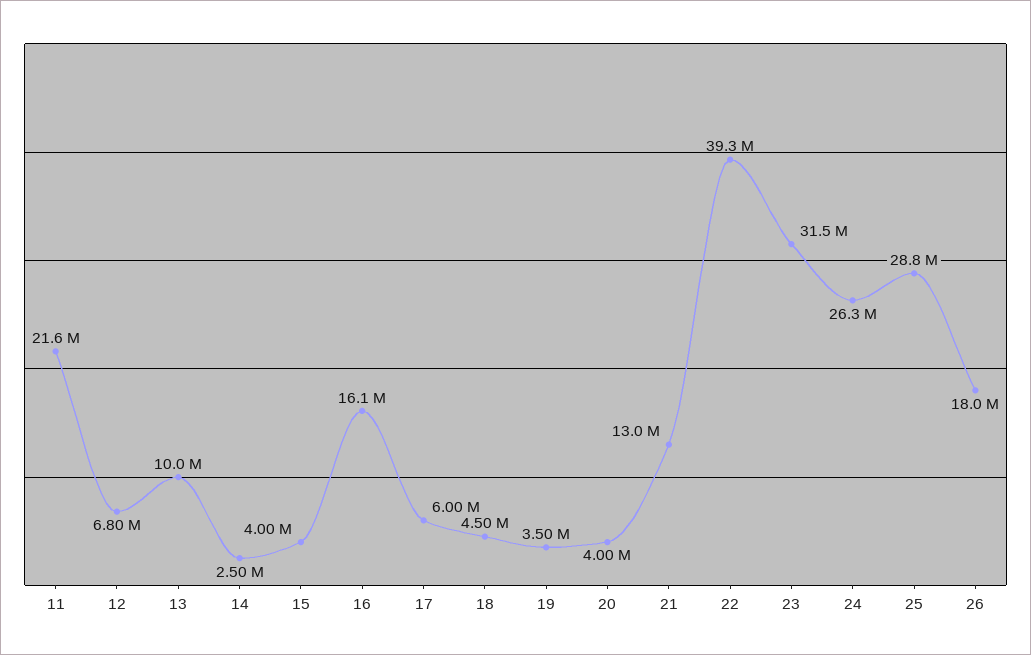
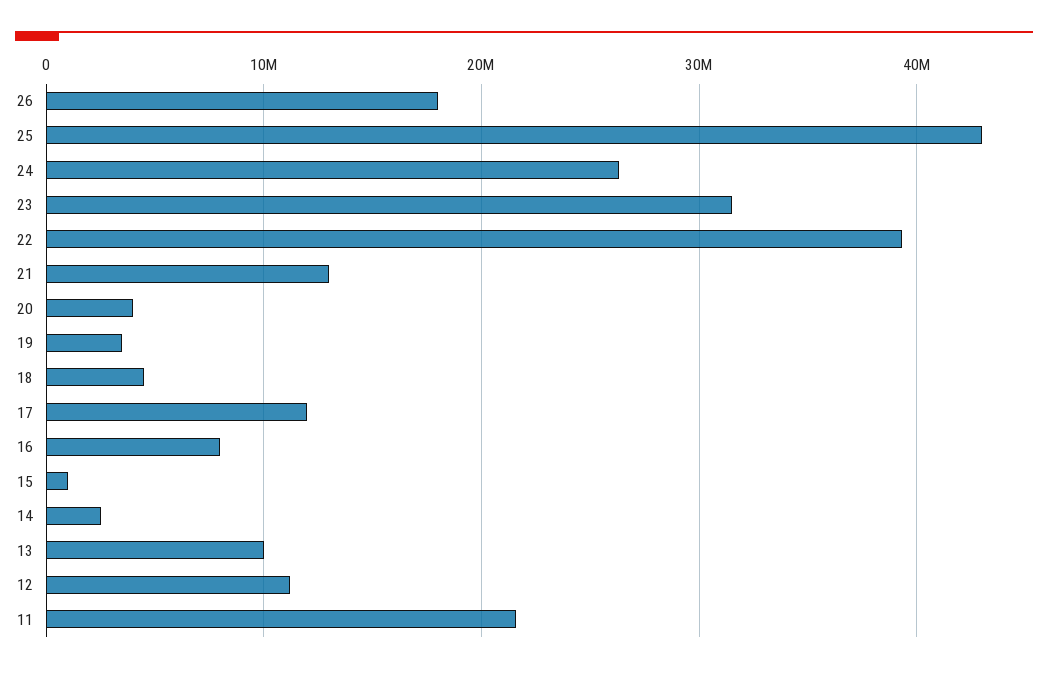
  {
    "11": 21600000,
-   "12": 6800000,
+   "12": 11000000,
    "13": 10000000,
    "14": 2500000,
-   "15": 4000000,
+   "15": 1000000,
-   "16": 16100000,
+   "16": 8000000,
-   "17": 6000000,
+   "17": 12000000,
    "18": 4500000,
    "19": 3500000,
    "20": 4000000,
    "21": 13000000,
    "22": 39300000,
    "23": 31500000,
    "24": 26300000,
-   "25": 28800000,
+   "25": 43000000,
    "26": 18000000
  }

